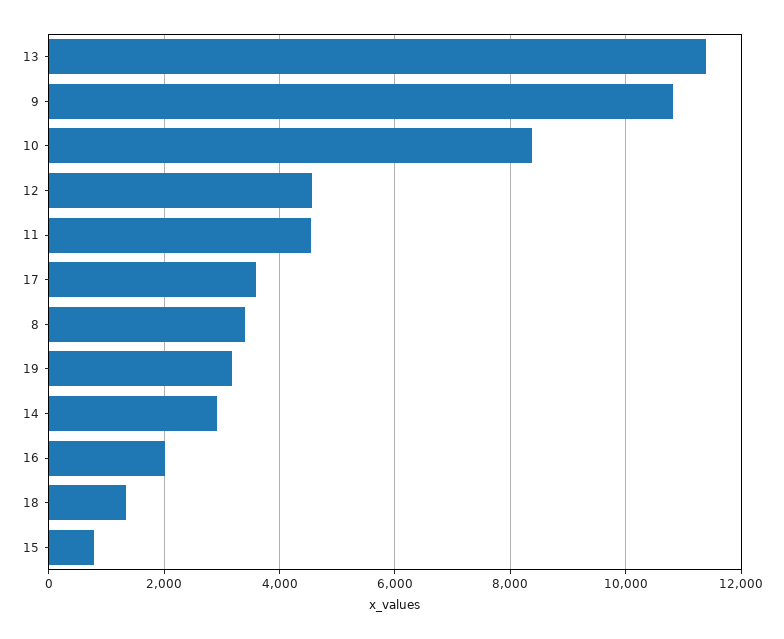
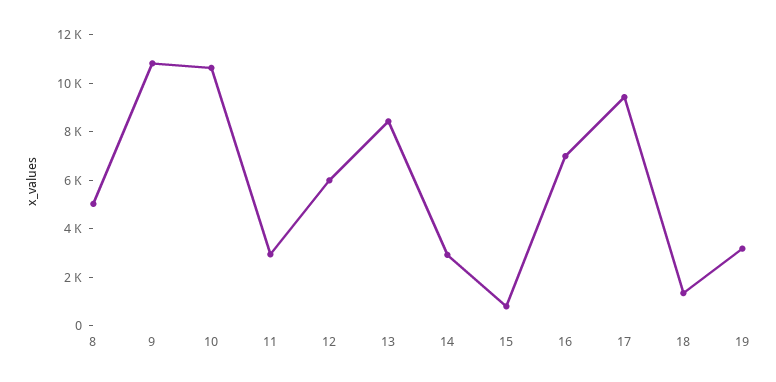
  {
-   "13": 11400,
+   "13": 8500,
    "9": 10800,
-   "10": 8400,
+   "10": 10500,
-   "12": 4600,
+   "12": 6000,
-   "11": 4600,
+   "11": 3000,
-   "17": 3600,
+   "17": 9500,
-   "8": 3400,
+   "8": 5000,
    "19": 3200,
    "14": 3000,
-   "16": 2000,
+   "16": 7000,
    "18": 1400,
    "15": 800
  }

